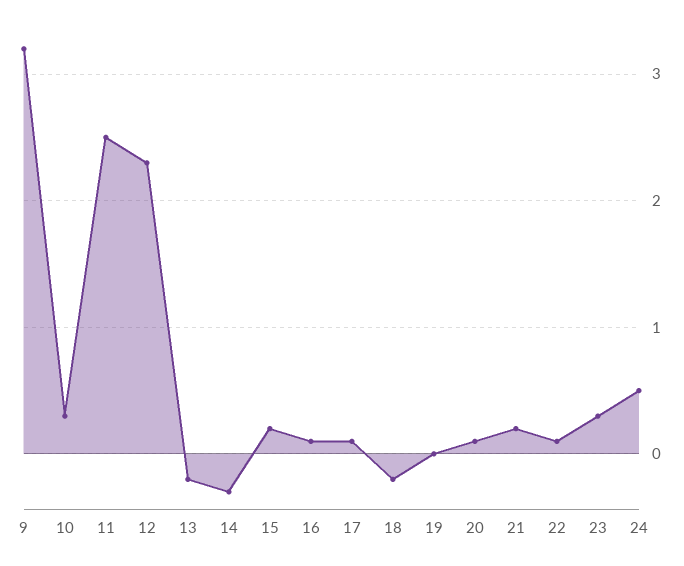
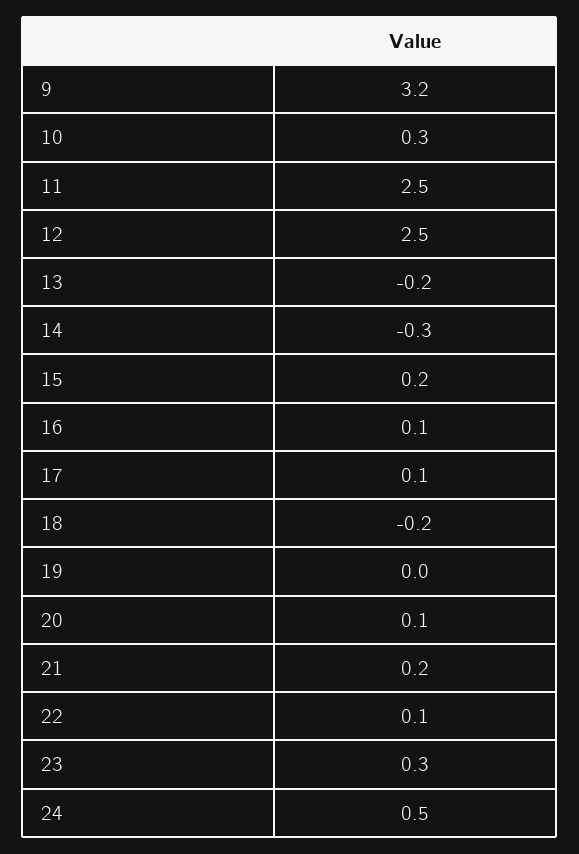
  {
    "9": 3.2,
    "10": 0.3,
    "11": 2.5,
-   "12": 2.3,
+   "12": 2.5,
    "13": -0.2,
    "14": -0.3,
    "15": 0.2,
    "16": 0.1,
    "17": 0.1,
    "18": -0.2,
    "19": 0,
    "20": 0.1,
    "21": 0.2,
    "22": 0.1,
    "23": 0.3,
    "24": 0.5
  }

